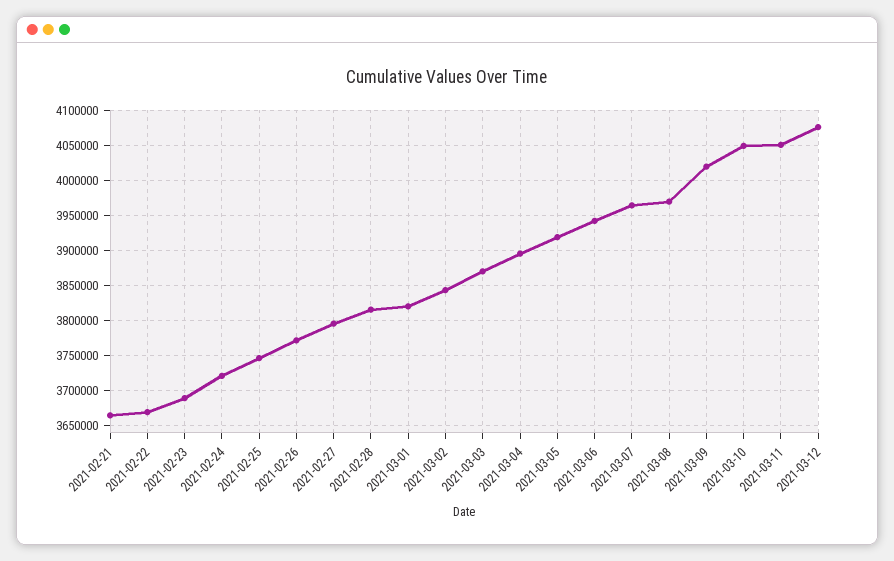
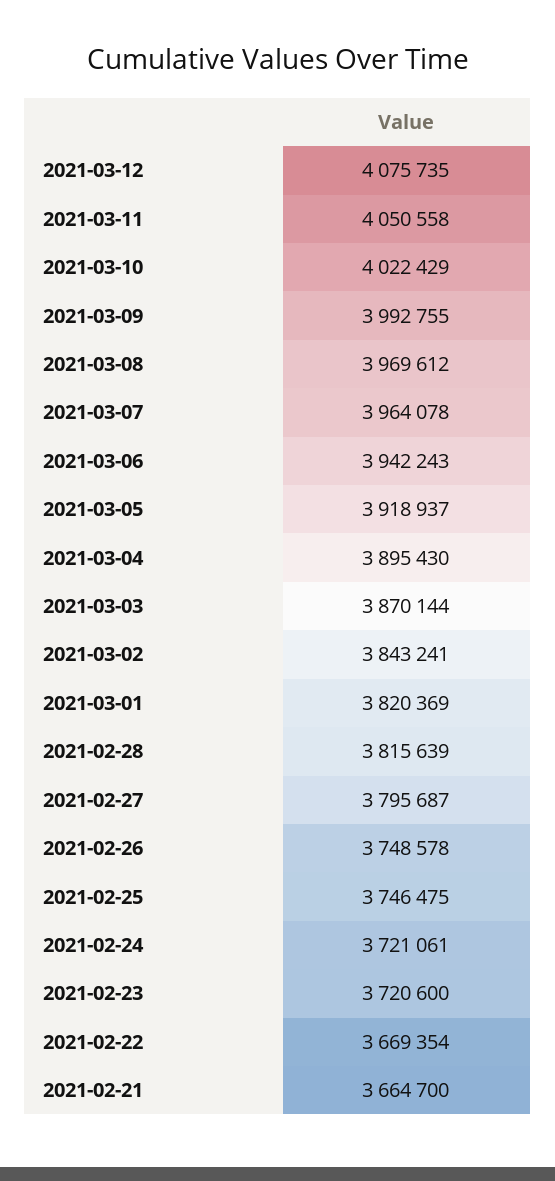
  {
    "2021-02-21": 3664700,
    "2021-02-22": 3669354,
-   "2021-02-23": 3690000,
+   "2021-02-23": 3720600,
    "2021-02-24": 3721061,
    "2021-02-25": 3746475,
-   "2021-02-26": 3770000,
+   "2021-02-26": 3748578,
    "2021-02-27": 3795687,
    "2021-02-28": 3815639,
    "2021-03-01": 3820369,
    "2021-03-02": 3843241,
    "2021-03-03": 3870144,
    "2021-03-04": 3895430,
    "2021-03-05": 3918937,
    "2021-03-06": 3942243,
    "2021-03-07": 3964078,
    "2021-03-08": 3969612,
-   "2021-03-09": 4020000,
+   "2021-03-09": 3992755,
-   "2021-03-10": 4050000,
+   "2021-03-10": 4022429,
    "2021-03-11": 4050558,
    "2021-03-12": 4075735
  }

